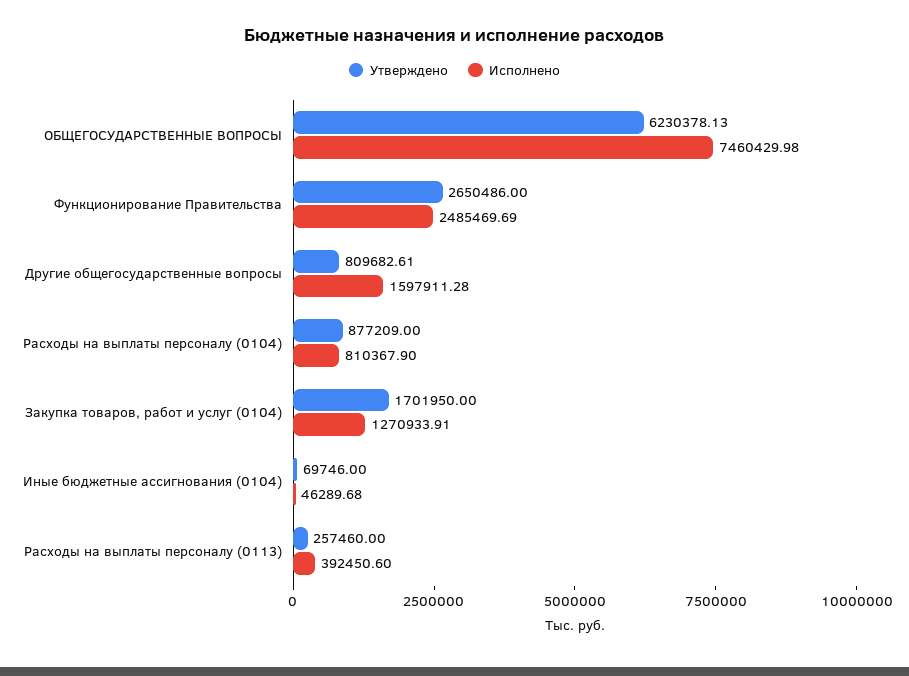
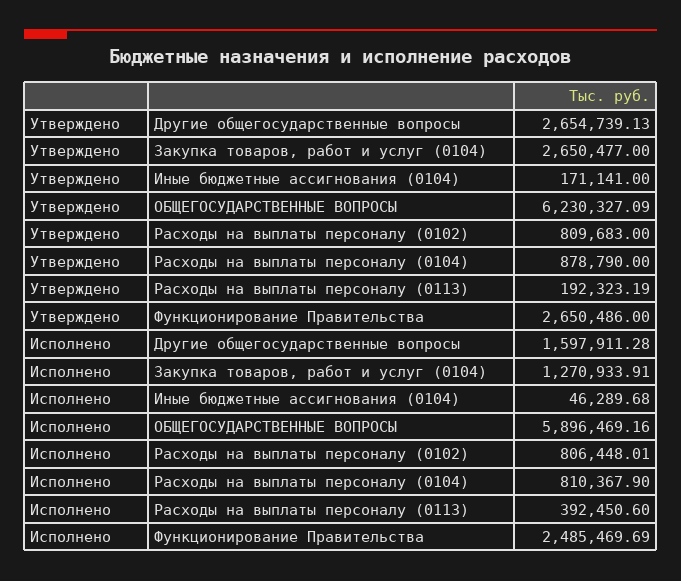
  {
    "Утверждено": {
-     "ОБЩЕГОСУДАРСТВЕННЫЕ ВОПРОСЫ": 6230378.13,
+     "ОБЩЕГОСУДАРСТВЕННЫЕ ВОПРОСЫ": 6230327.09,
      "Функционирование Правительства": 2650486,
-     "Другие общегосударственные вопросы": 809682.61,
+     "Другие общегосударственные вопросы": 2654739.13,
-     "Расходы на выплаты персоналу (0104)": 877209,
+     "Расходы на выплаты персоналу (0104)": 878790,
-     "Закупка товаров, работ и услуг (0104)": 1701950,
+     "Закупка товаров, работ и услуг (0104)": 2650477,
-     "Иные бюджетные ассигнования (0104)": 69746,
+     "Иные бюджетные ассигнования (0104)": 171141,
-     "Расходы на выплаты персоналу (0113)": 257460
+     "Расходы на выплаты персоналу (0113)": 192323.19,
+     "Расходы на выплаты персоналу (0102)": 809683
    },
    "Исполнено": {
-     "ОБЩЕГОСУДАРСТВЕННЫЕ ВОПРОСЫ": 7460429.98,
+     "ОБЩЕГОСУДАРСТВЕННЫЕ ВОПРОСЫ": 5896469.16,
      "Функционирование Правительства": 2485469.69,
      "Другие общегосударственные вопросы": 1597911.28,
      "Расходы на выплаты персоналу (0104)": 810367.9,
      "Закупка товаров, работ и услуг (0104)": 1270933.91,
      "Иные бюджетные ассигнования (0104)": 46289.68,
-     "Расходы на выплаты персоналу (0113)": 392450.6
+     "Расходы на выплаты персоналу (0113)": 392450.6,
+     "Расходы на выплаты персоналу (0102)": 806448.01
    }
  }

